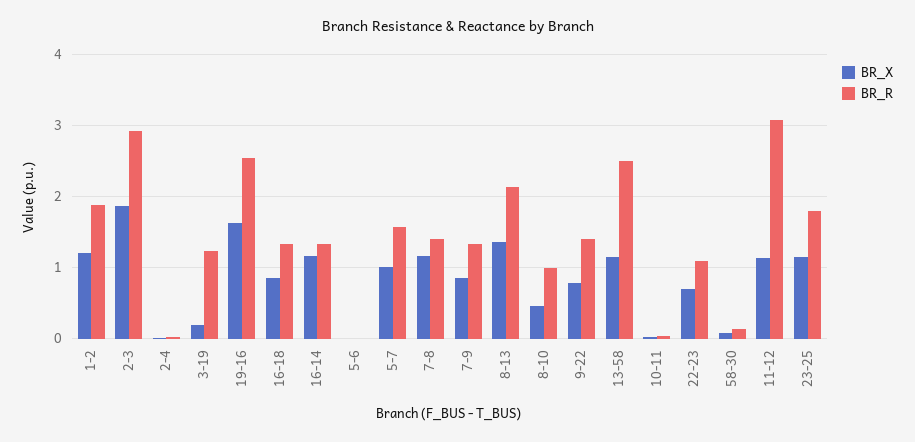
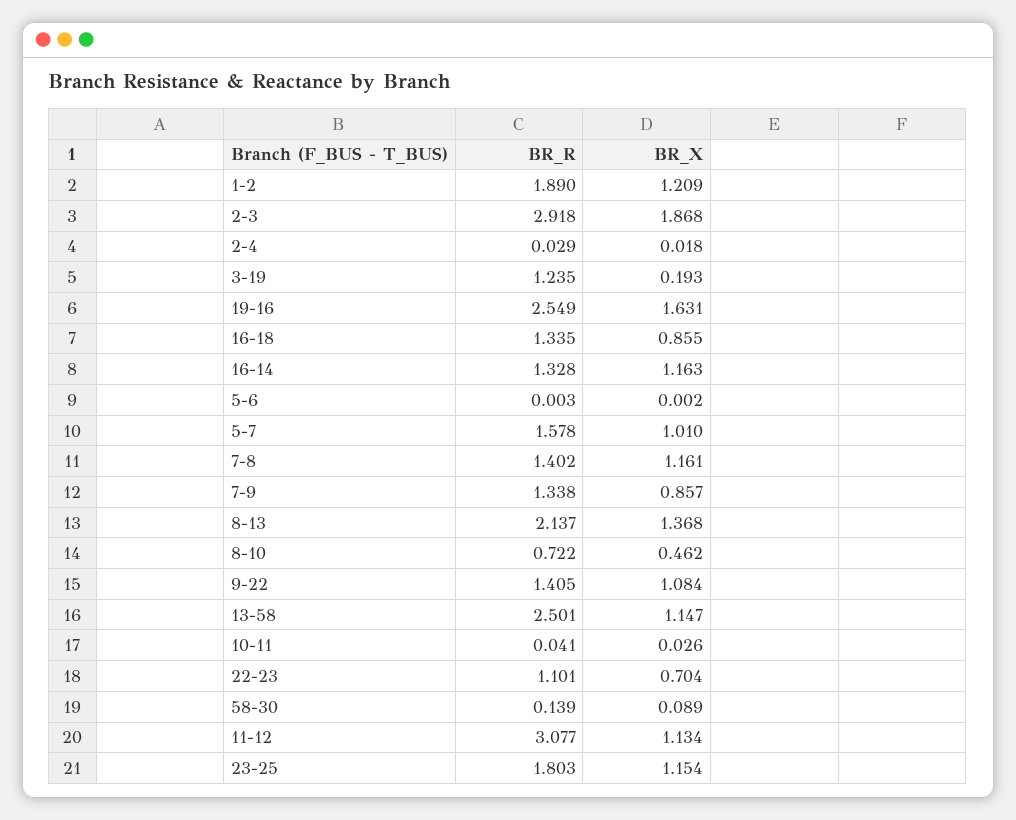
  {
    "BR_X": {
      "1-2": 1.209,
      "2-3": 1.868,
      "2-4": 0.018,
      "3-19": 0.193,
      "19-16": 1.631,
      "16-18": 0.855,
      "16-14": 1.163,
      "5-6": 0.002,
      "5-7": 1.01,
      "7-8": 1.161,
      "7-9": 0.857,
      "8-13": 1.368,
      "8-10": 0.462,
-     "9-22": 0.8,
+     "9-22": 1.084,
      "13-58": 1.147,
      "10-11": 0.026,
      "22-23": 0.704,
      "58-30": 0.089,
      "11-12": 1.134,
      "23-25": 1.154
    },
    "BR_R": {
      "1-2": 1.89,
      "2-3": 2.918,
      "2-4": 0.029,
      "3-19": 1.235,
      "19-16": 2.549,
      "16-18": 1.335,
      "16-14": 1.328,
      "5-6": 0.003,
      "5-7": 1.578,
      "7-8": 1.402,
      "7-9": 1.338,
      "8-13": 2.137,
-     "8-10": 1,
+     "8-10": 0.722,
      "9-22": 1.405,
      "13-58": 2.501,
      "10-11": 0.041,
      "22-23": 1.101,
      "58-30": 0.139,
      "11-12": 3.077,
      "23-25": 1.803
    }
  }

